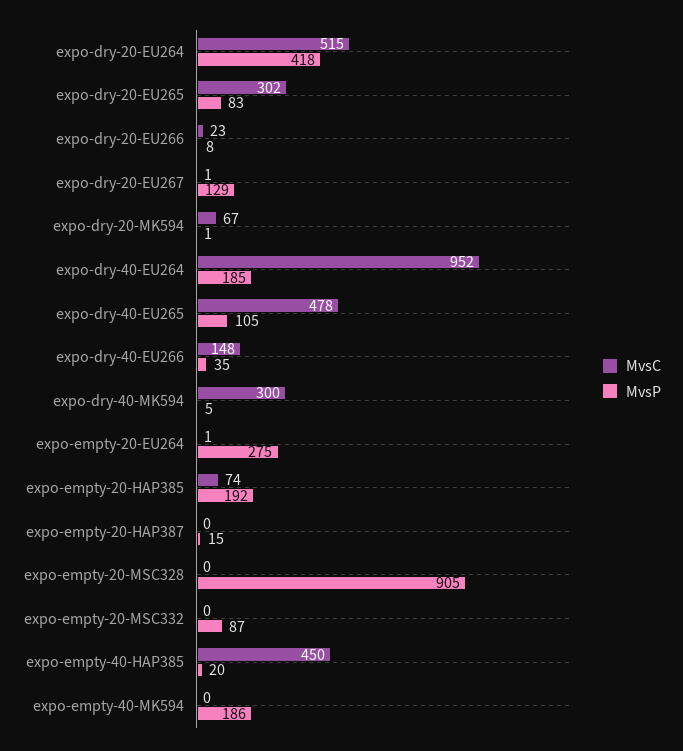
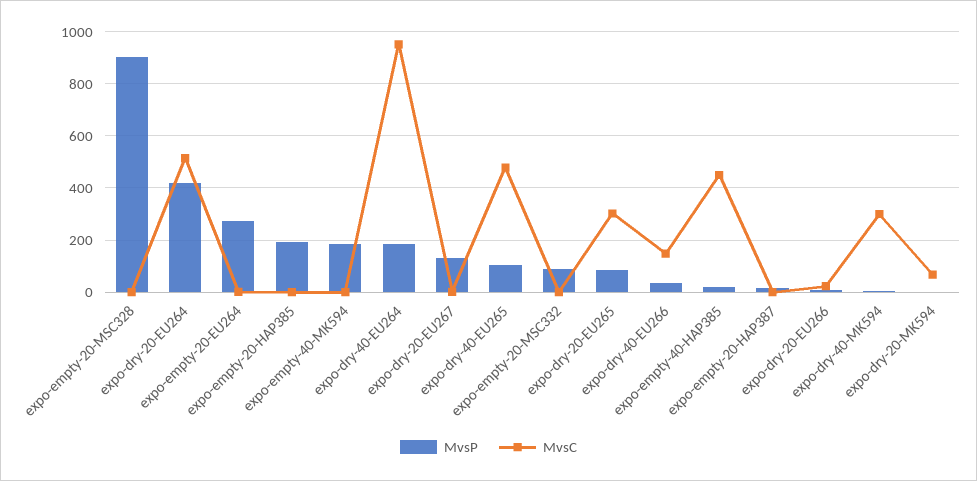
  {
    "MvsC": {
      "expo-dry-20-EU264": 515,
      "expo-dry-20-EU265": 302,
      "expo-dry-20-EU266": 23,
      "expo-dry-20-EU267": 1,
      "expo-dry-20-MK594": 67,
      "expo-dry-40-EU264": 952,
      "expo-dry-40-EU265": 478,
      "expo-dry-40-EU266": 148,
      "expo-dry-40-MK594": 300,
      "expo-empty-20-EU264": 1,
-     "expo-empty-20-HAP385": 74,
+     "expo-empty-20-HAP385": 0,
      "expo-empty-20-HAP387": 0,
      "expo-empty-20-MSC328": 0,
      "expo-empty-20-MSC332": 0,
      "expo-empty-40-HAP385": 450,
      "expo-empty-40-MK594": 0
    },
    "MvsP": {
      "expo-dry-20-EU264": 418,
      "expo-dry-20-EU265": 83,
      "expo-dry-20-EU266": 8,
      "expo-dry-20-EU267": 129,
      "expo-dry-20-MK594": 1,
      "expo-dry-40-EU264": 185,
      "expo-dry-40-EU265": 105,
      "expo-dry-40-EU266": 35,
      "expo-dry-40-MK594": 5,
      "expo-empty-20-EU264": 275,
      "expo-empty-20-HAP385": 192,
      "expo-empty-20-HAP387": 15,
      "expo-empty-20-MSC328": 905,
      "expo-empty-20-MSC332": 87,
      "expo-empty-40-HAP385": 20,
      "expo-empty-40-MK594": 186
    }
  }

